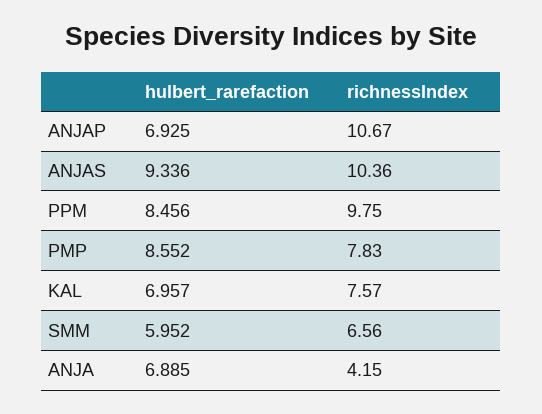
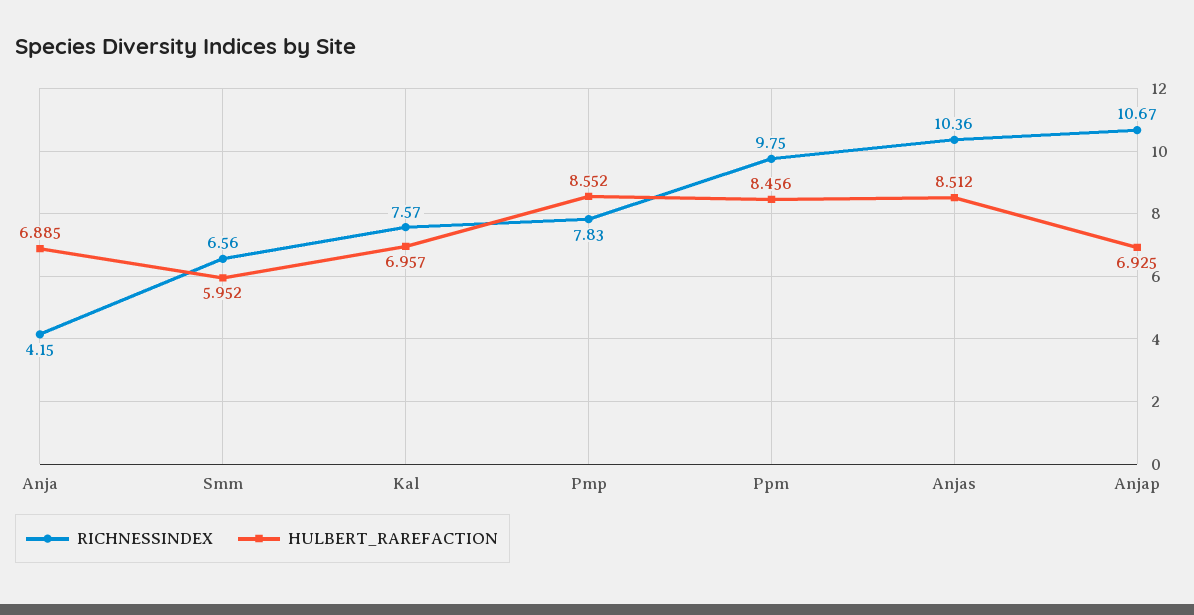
  {
    "hulbert_rarefaction": {
      "ANJAP": 6.925,
-     "ANJAS": 9.336,
+     "ANJAS": 8.512,
      "PPM": 8.456,
      "PMP": 8.552,
      "KAL": 6.957,
      "SMM": 5.952,
      "ANJA": 6.885
    },
    "richnessIndex": {
      "ANJAP": 10.67,
      "ANJAS": 10.36,
      "PPM": 9.75,
      "PMP": 7.83,
      "KAL": 7.57,
      "SMM": 6.56,
      "ANJA": 4.15
    }
  }

